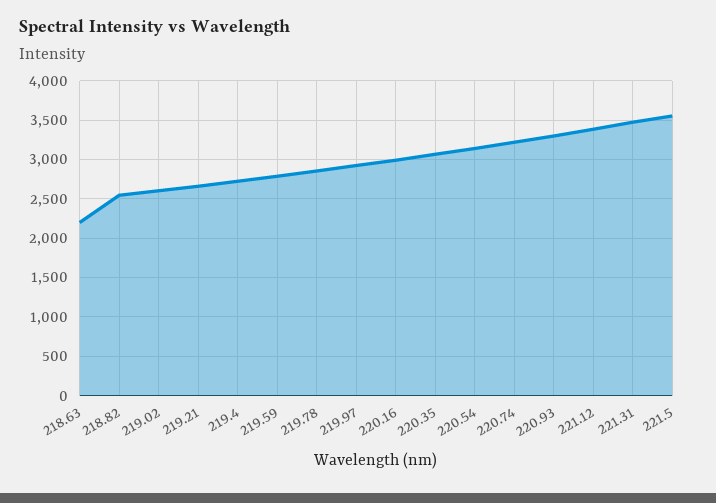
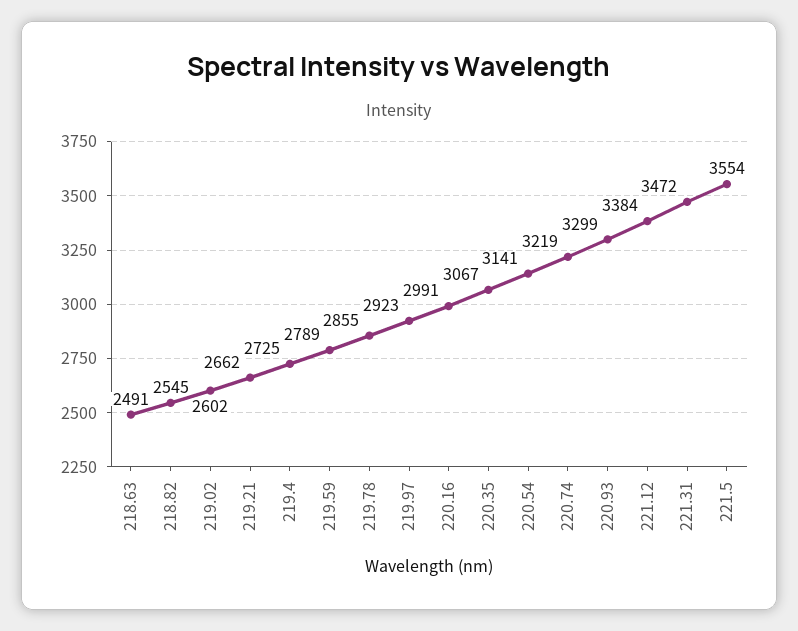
  {
-   "218.63": 2200,
+   "218.63": 2491,
    "218.82": 2545,
    "219.02": 2602,
    "219.21": 2662,
    "219.4": 2725,
    "219.59": 2789,
    "219.78": 2855,
    "219.97": 2923,
    "220.16": 2991,
    "220.35": 3067,
    "220.54": 3141,
    "220.74": 3219,
    "220.93": 3299,
    "221.12": 3384,
    "221.31": 3472,
    "221.5": 3554
  }

